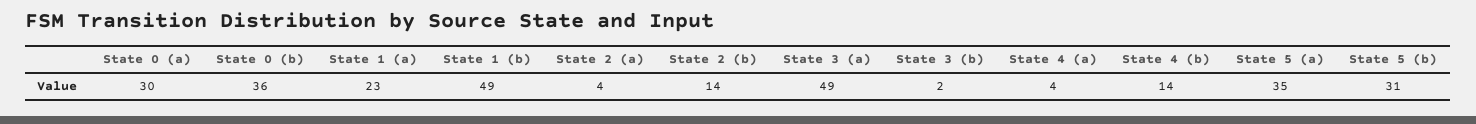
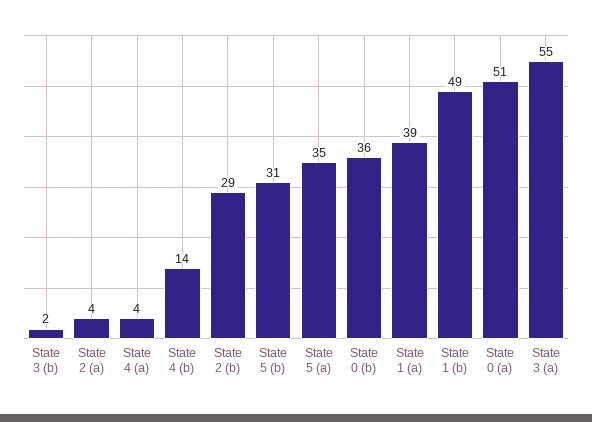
  {
-   "State 0 (a)": 30,
+   "State 0 (a)": 51,
    "State 0 (b)": 36,
-   "State 1 (a)": 23,
+   "State 1 (a)": 39,
    "State 1 (b)": 49,
    "State 2 (a)": 4,
-   "State 2 (b)": 14,
+   "State 2 (b)": 29,
-   "State 3 (a)": 49,
+   "State 3 (a)": 55,
    "State 3 (b)": 2,
    "State 4 (a)": 4,
    "State 4 (b)": 14,
    "State 5 (a)": 35,
    "State 5 (b)": 31
  }

